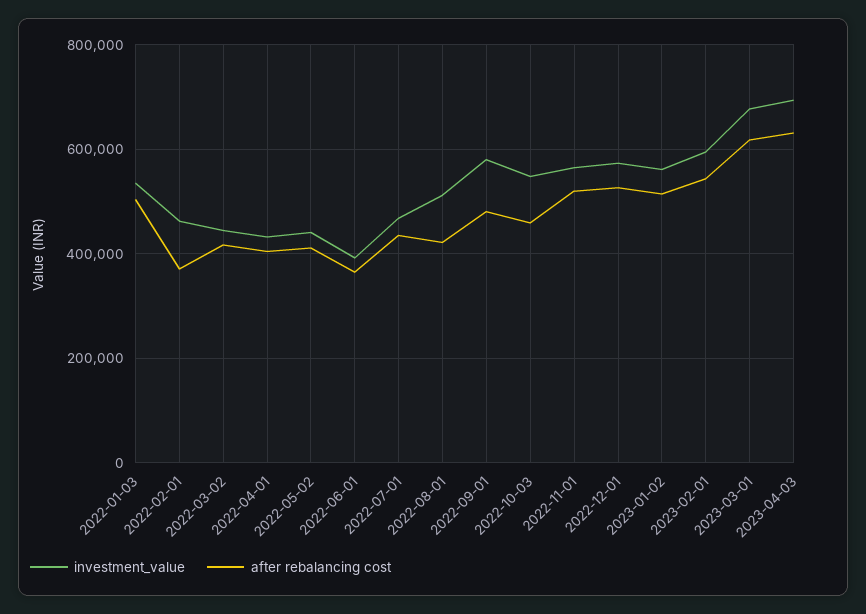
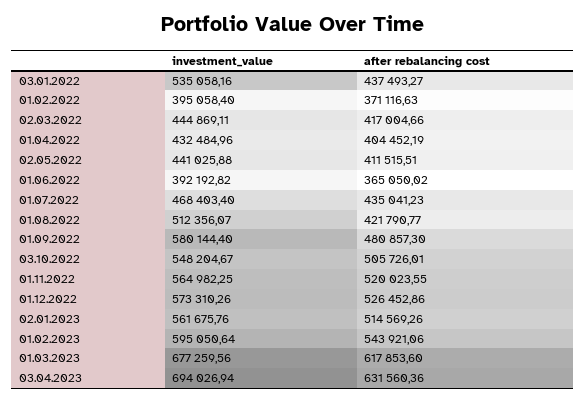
  {
    "investment_value": {
      "2022-01-03": 535058.16,
-     "2022-02-01": 460000,
+     "2022-02-01": 395058.4,
      "2022-03-02": 444869.11,
      "2022-04-01": 432484.96,
      "2022-05-02": 441025.88,
      "2022-06-01": 392192.82,
      "2022-07-01": 468403.4,
      "2022-08-01": 512356.07,
      "2022-09-01": 580144.4,
      "2022-10-03": 548204.67,
      "2022-11-01": 564982.25,
      "2022-12-01": 573310.26,
      "2023-01-02": 561675.76,
      "2023-02-01": 595050.64,
      "2023-03-01": 677259.56,
      "2023-04-03": 694026.94
    },
    "after rebalancing cost": {
-     "2022-01-03": 500000,
+     "2022-01-03": 437493.27,
      "2022-02-01": 371116.63,
      "2022-03-02": 417004.66,
      "2022-04-01": 404452.19,
      "2022-05-02": 411515.51,
      "2022-06-01": 365050.02,
      "2022-07-01": 435041.23,
      "2022-08-01": 421790.77,
      "2022-09-01": 480857.3,
-     "2022-10-03": 460000,
+     "2022-10-03": 505726.01,
      "2022-11-01": 520023.55,
      "2022-12-01": 526452.86,
      "2023-01-02": 514569.26,
      "2023-02-01": 543921.06,
      "2023-03-01": 617853.6,
      "2023-04-03": 631560.36
    }
  }

